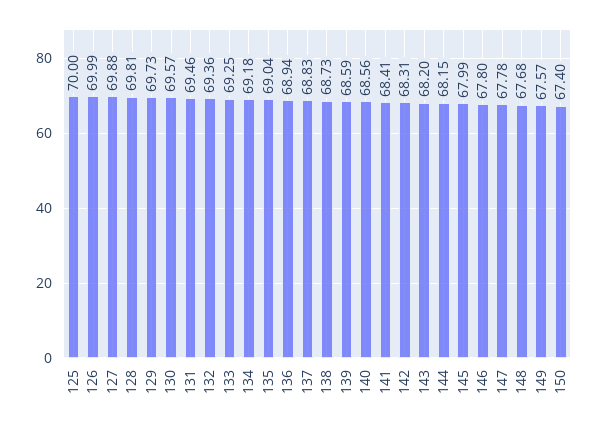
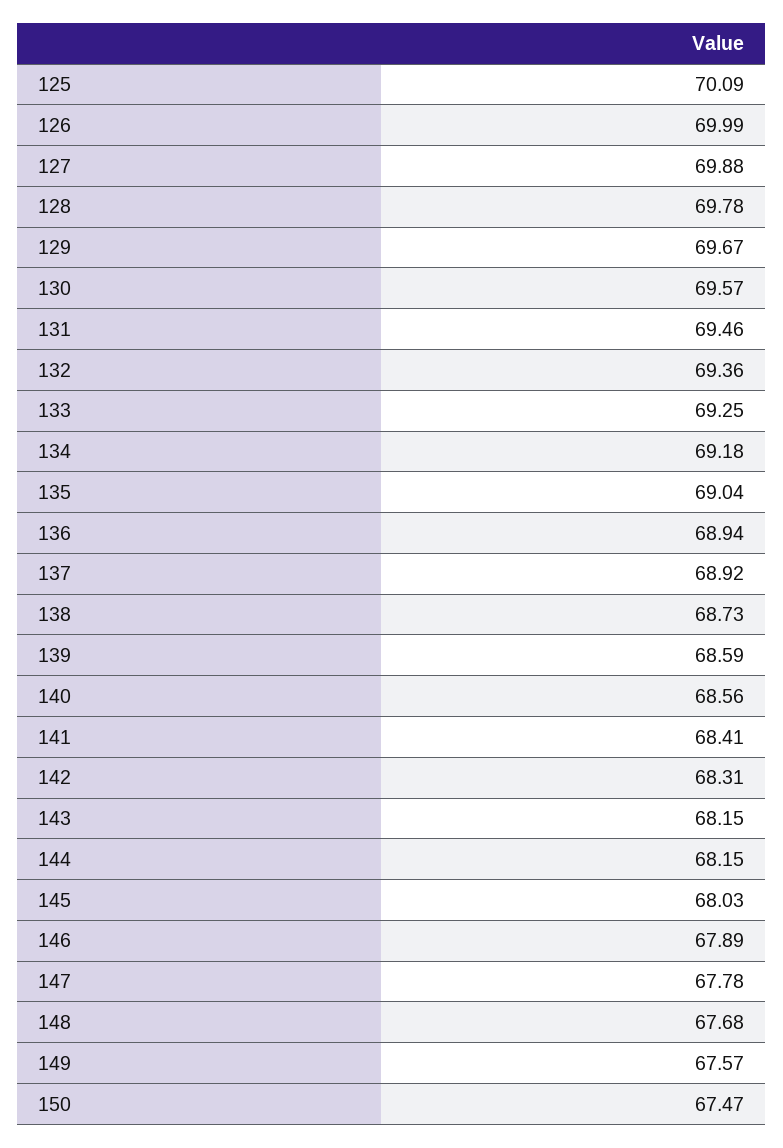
  {
-   "125": 70,
+   "125": 70.09,
    "126": 69.99,
    "127": 69.88,
-   "128": 69.81,
+   "128": 69.78,
-   "129": 69.73,
+   "129": 69.67,
    "130": 69.57,
    "131": 69.46,
    "132": 69.36,
    "133": 69.25,
    "134": 69.18,
    "135": 69.04,
    "136": 68.94,
-   "137": 68.83,
+   "137": 68.92,
    "138": 68.73,
    "139": 68.59,
    "140": 68.56,
    "141": 68.41,
    "142": 68.31,
-   "143": 68.2,
+   "143": 68.15,
    "144": 68.15,
-   "145": 67.99,
+   "145": 68.03,
-   "146": 67.8,
+   "146": 67.89,
    "147": 67.78,
    "148": 67.68,
    "149": 67.57,
-   "150": 67.4
+   "150": 67.47
  }

